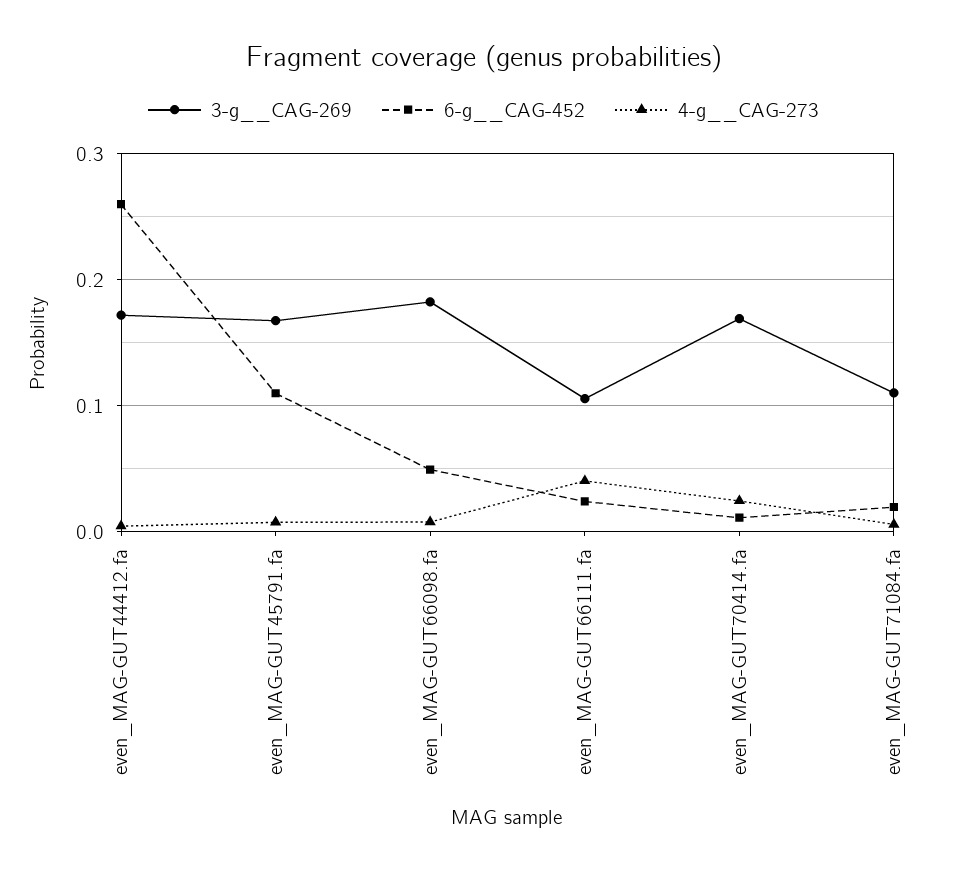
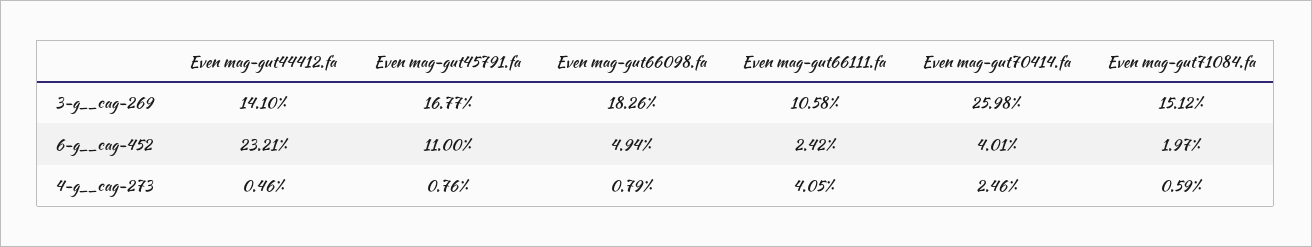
  {
    "3-g__CAG-269": {
-     "even_MAG-GUT44412.fa": 0.17,
+     "even_MAG-GUT44412.fa": 0.141,
      "even_MAG-GUT45791.fa": 0.1677,
      "even_MAG-GUT66098.fa": 0.1826,
      "even_MAG-GUT66111.fa": 0.1058,
-     "even_MAG-GUT70414.fa": 0.17,
+     "even_MAG-GUT70414.fa": 0.2598,
-     "even_MAG-GUT71084.fa": 0.11
+     "even_MAG-GUT71084.fa": 0.1512
    },
    "6-g__CAG-452": {
-     "even_MAG-GUT44412.fa": 0.26,
+     "even_MAG-GUT44412.fa": 0.2321,
      "even_MAG-GUT45791.fa": 0.11,
      "even_MAG-GUT66098.fa": 0.0494,
      "even_MAG-GUT66111.fa": 0.0242,
-     "even_MAG-GUT70414.fa": 0.01,
+     "even_MAG-GUT70414.fa": 0.0401,
      "even_MAG-GUT71084.fa": 0.0197
    },
    "4-g__CAG-273": {
      "even_MAG-GUT44412.fa": 0.0046,
      "even_MAG-GUT45791.fa": 0.0076,
      "even_MAG-GUT66098.fa": 0.0079,
      "even_MAG-GUT66111.fa": 0.0405,
      "even_MAG-GUT70414.fa": 0.0246,
      "even_MAG-GUT71084.fa": 0.0059
    }
  }

